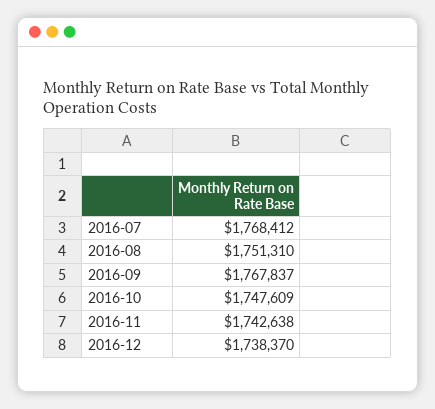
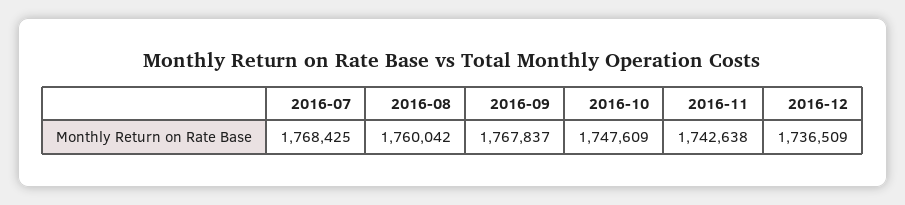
  {
-   "2016-07": 1768412,
+   "2016-07": 1768425,
-   "2016-08": 1751310,
+   "2016-08": 1760042,
    "2016-09": 1767837,
    "2016-10": 1747609,
    "2016-11": 1742638,
-   "2016-12": 1738370
+   "2016-12": 1736509
  }

